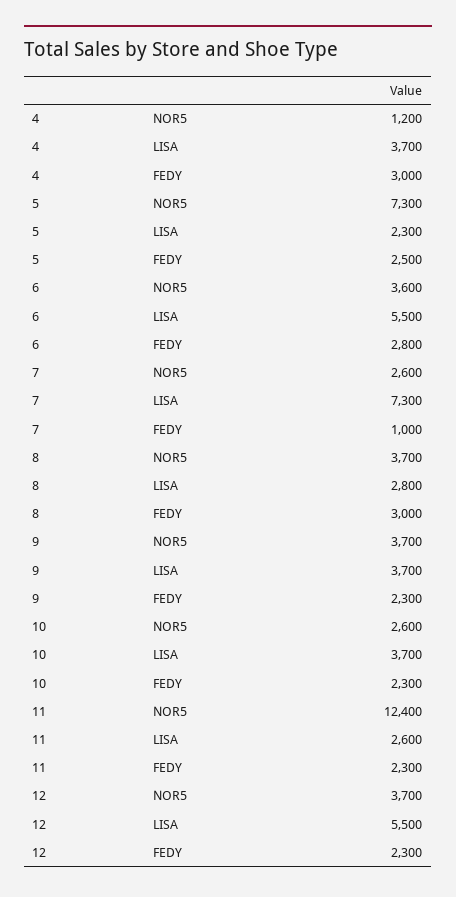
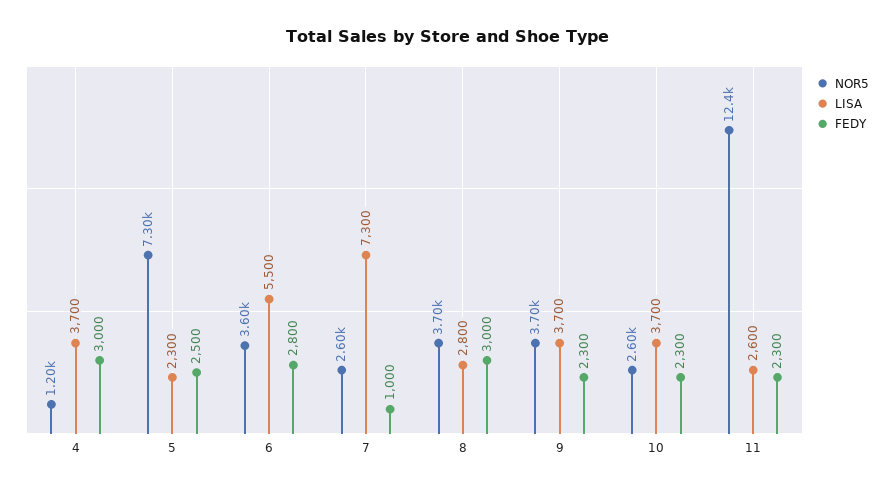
  {
    "NOR5": {
      "4": 1200,
      "5": 7300,
      "6": 3600,
      "7": 2600,
      "8": 3700,
      "9": 3700,
      "10": 2600,
-     "11": 12400,
+     "11": 12400
-     "12": 3700
    },
    "LISA": {
      "4": 3700,
      "5": 2300,
      "6": 5500,
      "7": 7300,
      "8": 2800,
      "9": 3700,
      "10": 3700,
-     "11": 2600,
+     "11": 2600
-     "12": 5500
    },
    "FEDY": {
      "4": 3000,
      "5": 2500,
      "6": 2800,
      "7": 1000,
      "8": 3000,
      "9": 2300,
      "10": 2300,
-     "11": 2300,
+     "11": 2300
-     "12": 2300
    }
  }

